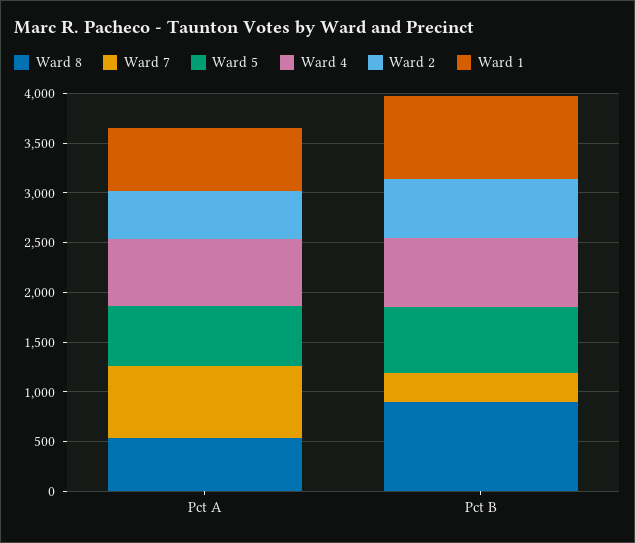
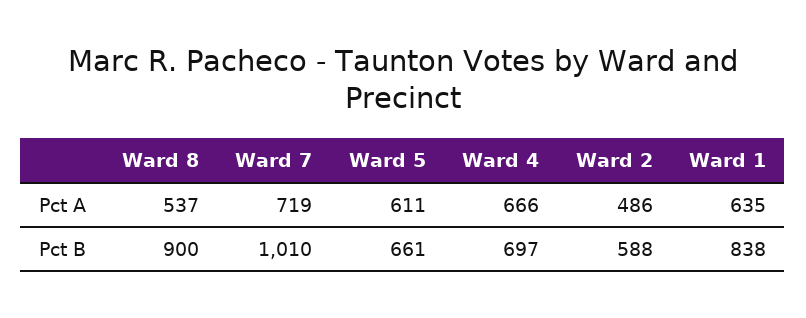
  {
    "Ward 8": {
      "Pct A": 537,
      "Pct B": 900
    },
    "Ward 7": {
      "Pct A": 719,
-     "Pct B": 300
+     "Pct B": 1010
    },
    "Ward 5": {
      "Pct A": 611,
      "Pct B": 661
    },
    "Ward 4": {
      "Pct A": 666,
      "Pct B": 697
    },
    "Ward 2": {
      "Pct A": 486,
      "Pct B": 588
    },
    "Ward 1": {
      "Pct A": 635,
      "Pct B": 838
    }
  }

